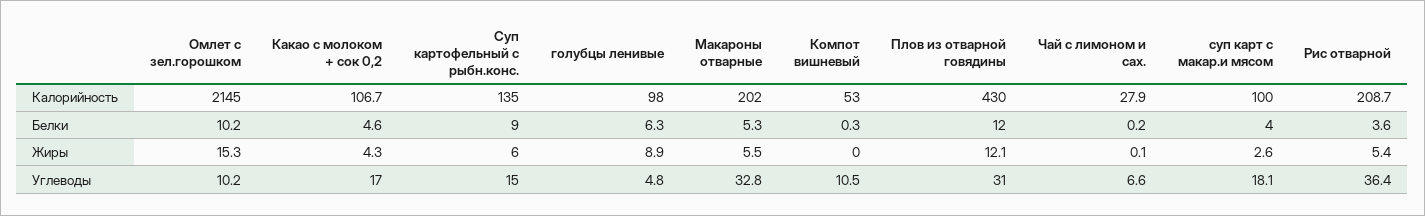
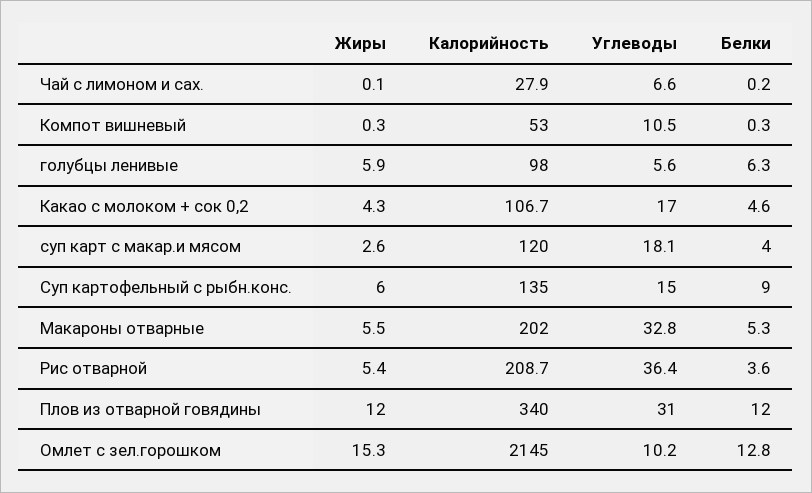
  {
    "Омлет с зел.горошком": {
      "Калорийность": 2145,
-     "Белки": 10.2,
+     "Белки": 12.8,
      "Жиры": 15.3,
      "Углеводы": 10.2
    },
    "Какао с молоком + сок 0,2": {
      "Калорийность": 106.7,
      "Белки": 4.6,
      "Жиры": 4.3,
      "Углеводы": 17
    },
    "Суп картофельный с рыбн.конс.": {
      "Калорийность": 135,
      "Белки": 9,
      "Жиры": 6,
      "Углеводы": 15
    },
    "голубцы ленивые": {
      "Калорийность": 98,
      "Белки": 6.3,
-     "Жиры": 8.9,
+     "Жиры": 5.9,
-     "Углеводы": 4.8
+     "Углеводы": 5.6
    },
    "Макароны отварные": {
      "Калорийность": 202,
      "Белки": 5.3,
      "Жиры": 5.5,
      "Углеводы": 32.8
    },
    "Компот вишневый": {
      "Калорийность": 53,
      "Белки": 0.3,
-     "Жиры": 0,
+     "Жиры": 0.3,
      "Углеводы": 10.5
    },
    "Плов из отварной говядины": {
-     "Калорийность": 430,
+     "Калорийность": 340,
      "Белки": 12,
-     "Жиры": 12.1,
+     "Жиры": 12,
      "Углеводы": 31
    },
    "Чай с лимоном и сах.": {
      "Калорийность": 27.9,
      "Белки": 0.2,
      "Жиры": 0.1,
      "Углеводы": 6.6
    },
    "суп карт с макар.и мясом": {
-     "Калорийность": 100,
+     "Калорийность": 120,
      "Белки": 4,
      "Жиры": 2.6,
      "Углеводы": 18.1
    },
    "Рис отварной": {
      "Калорийность": 208.7,
      "Белки": 3.6,
      "Жиры": 5.4,
      "Углеводы": 36.4
    }
  }

